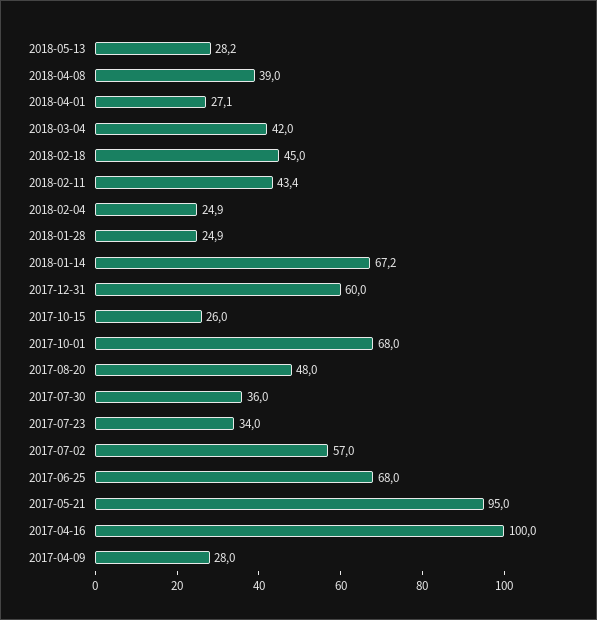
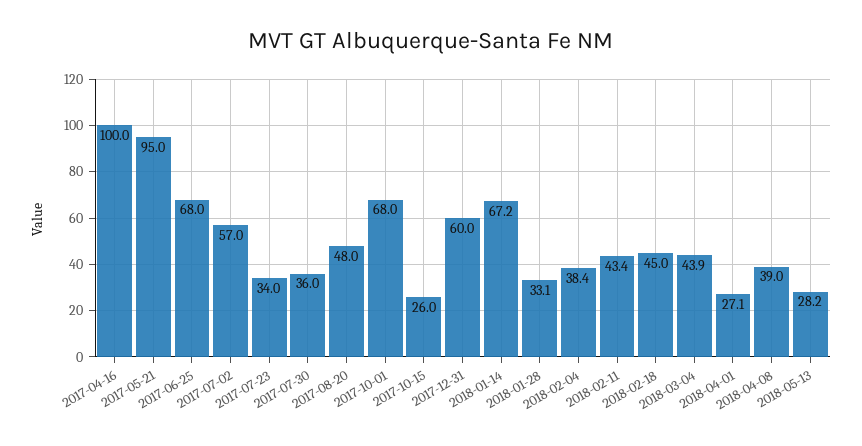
  {
    "2018-05-13": 28.2,
    "2018-04-08": 39,
    "2018-04-01": 27.1,
-   "2018-03-04": 42,
+   "2018-03-04": 43.9,
    "2018-02-18": 45,
    "2018-02-11": 43.4,
-   "2018-02-04": 24.9,
+   "2018-02-04": 38.4,
-   "2018-01-28": 24.9,
+   "2018-01-28": 33.1,
    "2018-01-14": 67.2,
    "2017-12-31": 60,
    "2017-10-15": 26,
    "2017-10-01": 68,
    "2017-08-20": 48,
    "2017-07-30": 36,
    "2017-07-23": 34,
    "2017-07-02": 57,
    "2017-06-25": 68,
    "2017-05-21": 95,
-   "2017-04-16": 100,
+   "2017-04-16": 100
-   "2017-04-09": 28
  }

